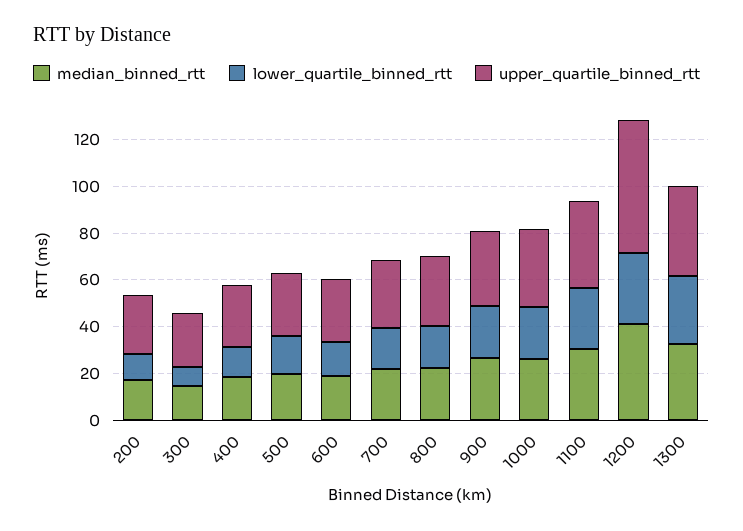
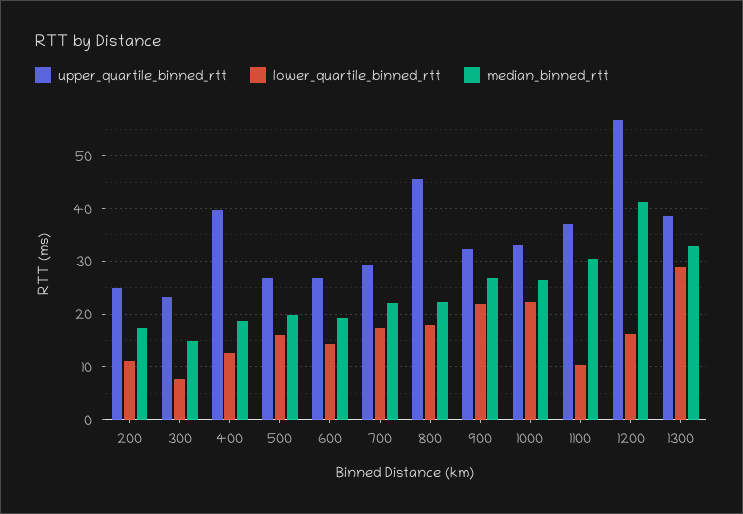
  {
    "median_binned_rtt": {
      "200": 18,
      "300": 14,
      "400": 18,
      "500": 20,
      "600": 20,
      "700": 22,
      "800": 22,
      "900": 26,
      "1000": 26,
      "1100": 30,
      "1200": 42,
      "1300": 32
    },
    "lower_quartile_binned_rtt": {
      "200": 12,
      "300": 8,
      "400": 12,
      "500": 16,
      "600": 14,
      "700": 18,
      "800": 18,
      "900": 22,
      "1000": 22,
-     "1100": 25,
+     "1100": 10,
-     "1200": 30,
+     "1200": 16,
      "1300": 28
    },
    "upper_quartile_binned_rtt": {
      "200": 26,
      "300": 24,
-     "400": 25,
+     "400": 40,
      "500": 26,
      "600": 26,
      "700": 30,
-     "800": 30,
+     "800": 46,
      "900": 32,
      "1000": 34,
      "1100": 38,
      "1200": 56,
      "1300": 38
    }
  }

